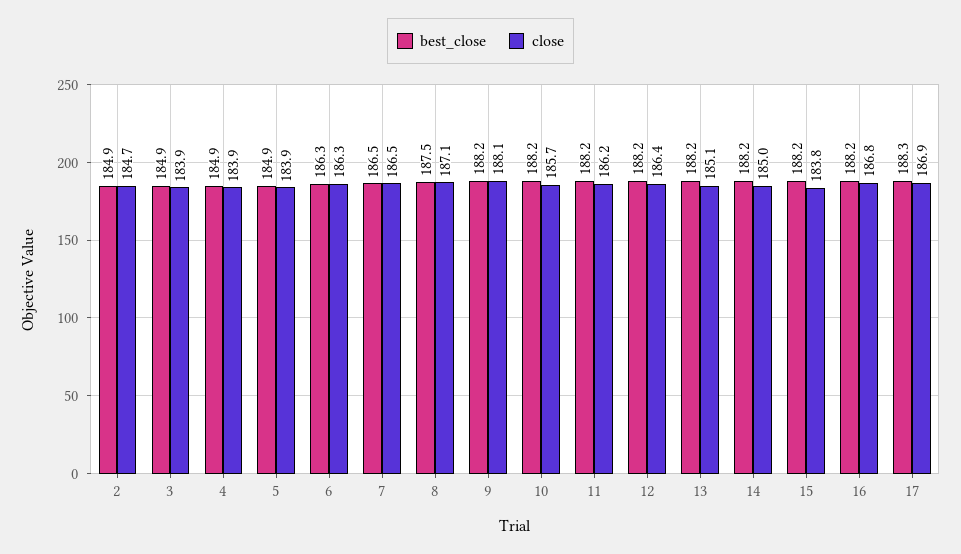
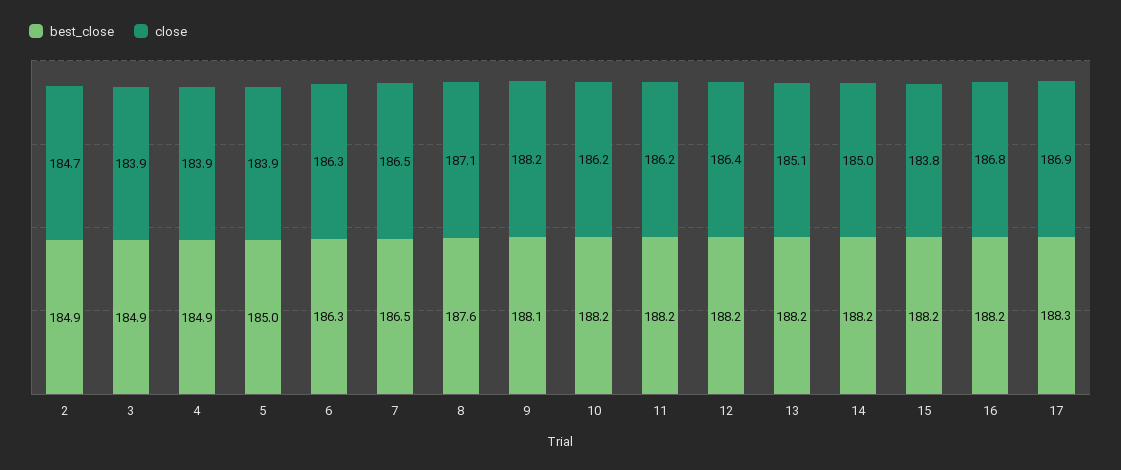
  {
    "best_close": {
      "2": 184.9,
      "3": 184.9,
      "4": 184.9,
-     "5": 184.9,
+     "5": 185,
      "6": 186.3,
      "7": 186.5,
-     "8": 187.5,
+     "8": 187.6,
-     "9": 188.2,
+     "9": 188.1,
      "10": 188.2,
      "11": 188.2,
      "12": 188.2,
      "13": 188.2,
      "14": 188.2,
      "15": 188.2,
      "16": 188.2,
      "17": 188.3
    },
    "close": {
      "2": 184.7,
      "3": 183.9,
      "4": 183.9,
      "5": 183.9,
      "6": 186.3,
      "7": 186.5,
      "8": 187.1,
-     "9": 188.1,
+     "9": 188.2,
-     "10": 185.7,
+     "10": 186.2,
      "11": 186.2,
      "12": 186.4,
      "13": 185.1,
      "14": 185,
      "15": 183.8,
      "16": 186.8,
      "17": 186.9
    }
  }

